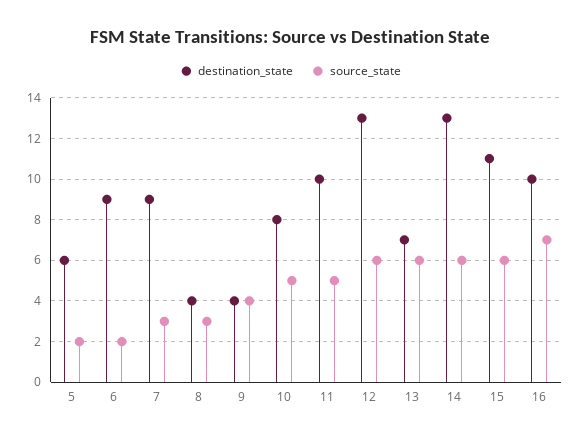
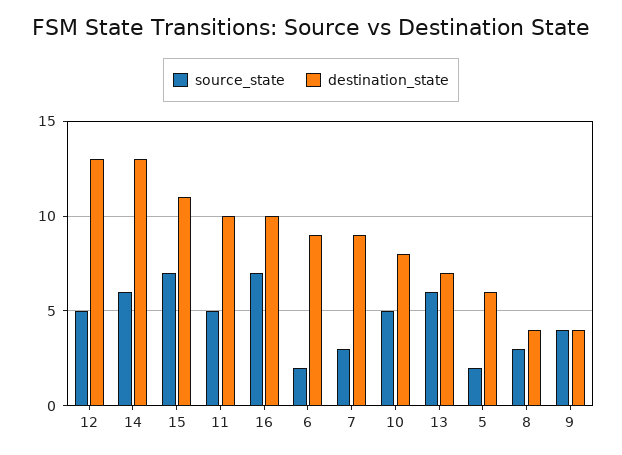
  {
    "destination_state": {
      "5": 6,
      "6": 9,
      "7": 9,
      "8": 4,
      "9": 4,
      "10": 8,
      "11": 10,
      "12": 13,
      "13": 7,
      "14": 13,
      "15": 11,
      "16": 10
    },
    "source_state": {
      "5": 2,
      "6": 2,
      "7": 3,
      "8": 3,
      "9": 4,
      "10": 5,
      "11": 5,
-     "12": 6,
+     "12": 5,
      "13": 6,
      "14": 6,
-     "15": 6,
+     "15": 7,
      "16": 7
    }
  }

